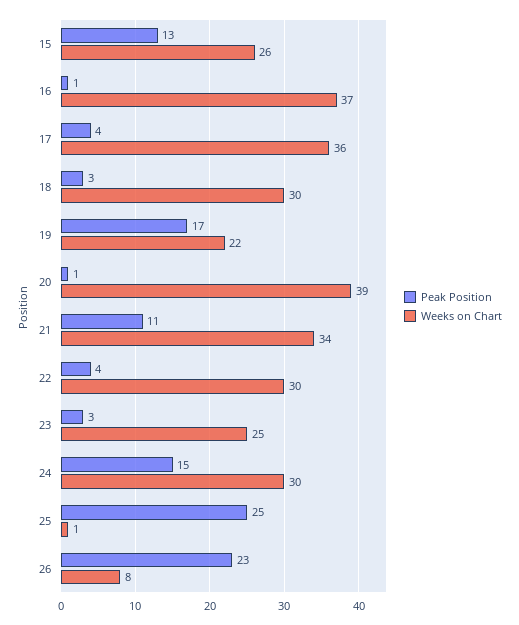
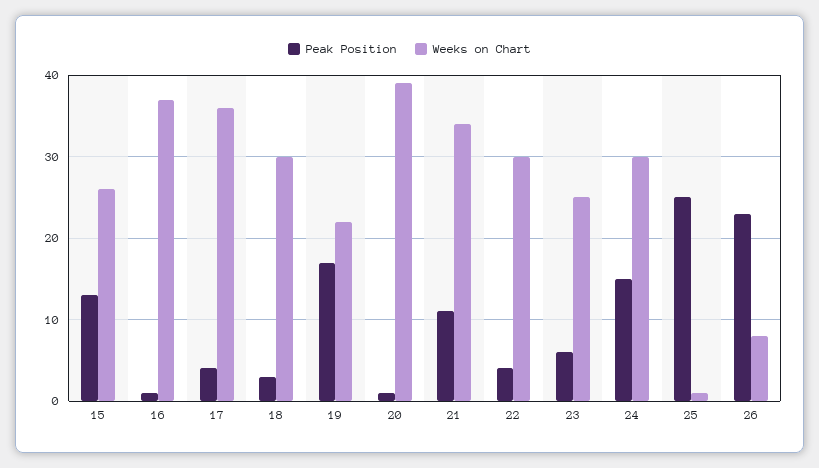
  {
    "Peak Position": {
      "15": 13,
      "16": 1,
      "17": 4,
      "18": 3,
      "19": 17,
      "20": 1,
      "21": 11,
      "22": 4,
-     "23": 3,
+     "23": 6,
      "24": 15,
      "25": 25,
      "26": 23
    },
    "Weeks on Chart": {
      "15": 26,
      "16": 37,
      "17": 36,
      "18": 30,
      "19": 22,
      "20": 39,
      "21": 34,
      "22": 30,
      "23": 25,
      "24": 30,
      "25": 1,
      "26": 8
    }
  }

